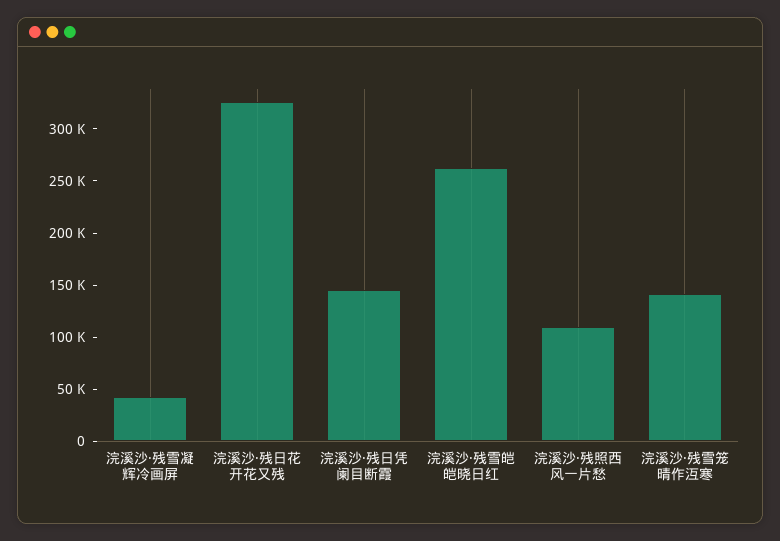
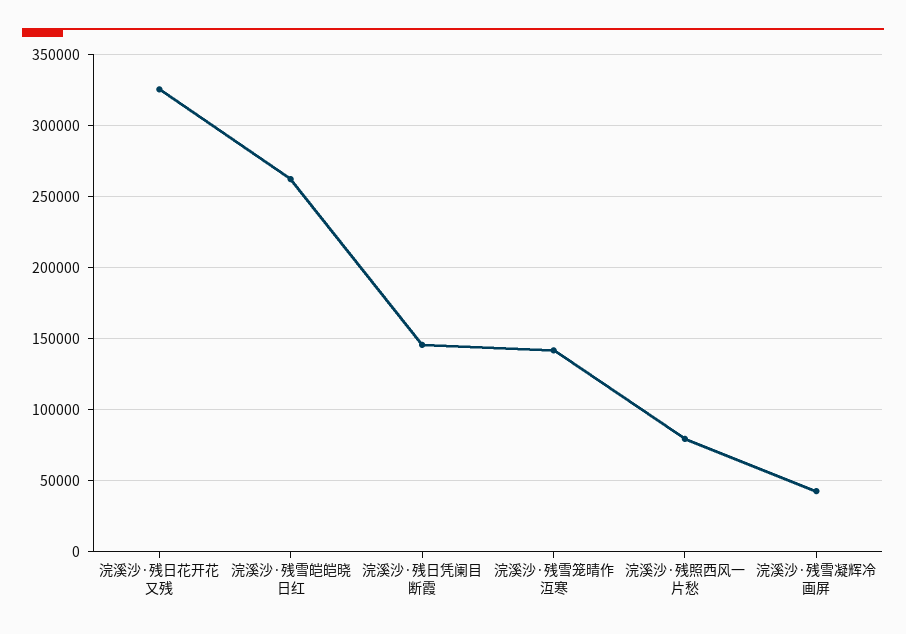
  {
    "浣溪沙·残雪凝辉冷画屏": 45000,
    "浣溪沙·残日花开花又残": 325000,
    "浣溪沙·残日凭阑目断霞": 145000,
    "浣溪沙·残雪皑皑晓日红": 260000,
-   "浣溪沙·残照西风一片愁": 110000,
+   "浣溪沙·残照西风一片愁": 80000,
    "浣溪沙·残雪笼晴作沍寒": 140000
  }

